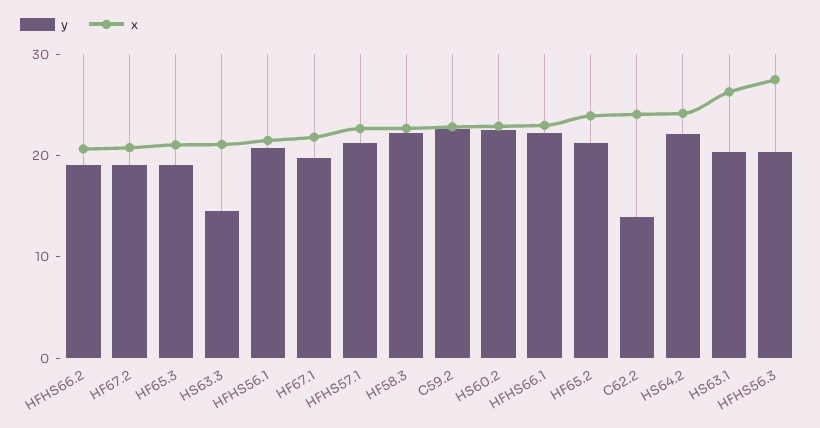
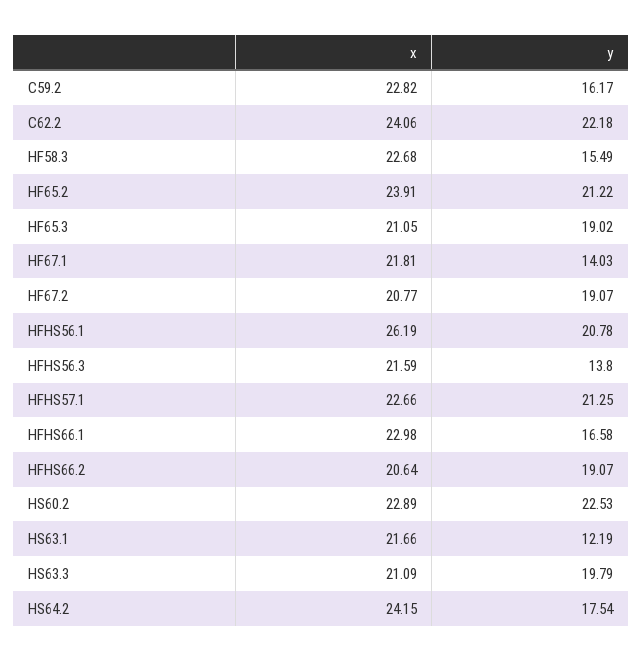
  {
    "y": {
      "HFHS66.2": 19.07,
      "HF67.2": 19.07,
      "HF65.3": 19.02,
-     "HS63.3": 14,
+     "HS63.3": 19.79,
      "HFHS56.1": 20.78,
-     "HF67.1": 20,
+     "HF67.1": 14.03,
      "HFHS57.1": 21.25,
-     "HF58.3": 22,
+     "HF58.3": 15.49,
-     "C59.2": 22,
+     "C59.2": 16.17,
      "HS60.2": 22.53,
-     "HFHS66.1": 22,
+     "HFHS66.1": 16.58,
      "HF65.2": 21.22,
-     "C62.2": 14,
+     "C62.2": 22.18,
-     "HS64.2": 22,
+     "HS64.2": 17.54,
-     "HS63.1": 20,
+     "HS63.1": 12.19,
-     "HFHS56.3": 20
+     "HFHS56.3": 13.8
    },
    "x": {
      "HFHS66.2": 20.64,
      "HF67.2": 20.77,
      "HF65.3": 21.05,
      "HS63.3": 21.09,
-     "HFHS56.1": 22,
+     "HFHS56.1": 26.19,
      "HF67.1": 21.81,
      "HFHS57.1": 22.66,
      "HF58.3": 22.68,
      "C59.2": 22.82,
      "HS60.2": 22.89,
      "HFHS66.1": 22.98,
      "HF65.2": 23.91,
      "C62.2": 24.06,
      "HS64.2": 24.15,
-     "HS63.1": 26,
+     "HS63.1": 21.66,
-     "HFHS56.3": 28
+     "HFHS56.3": 21.59
    }
  }

